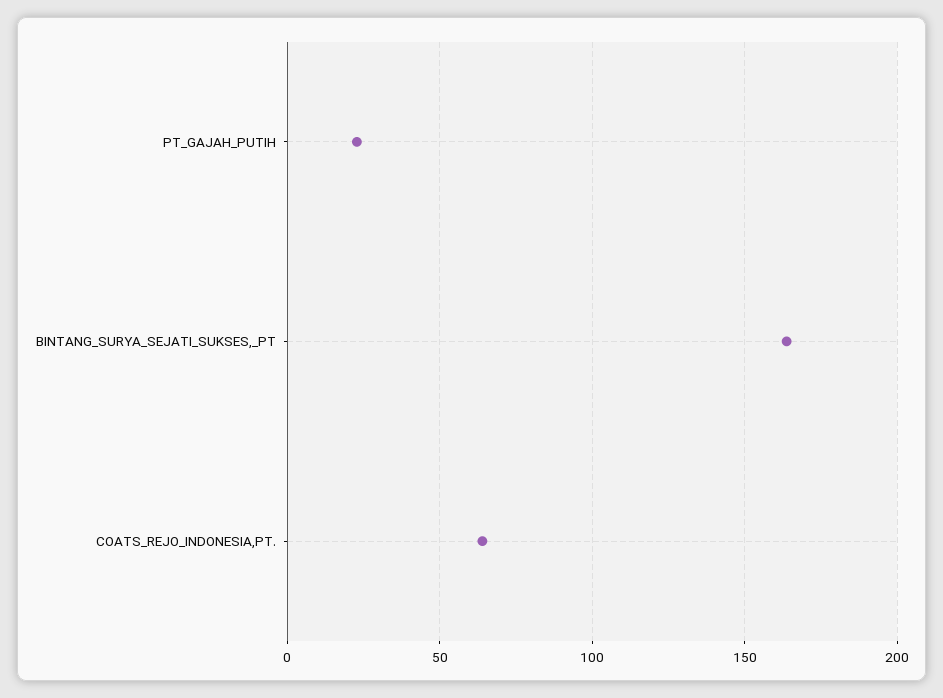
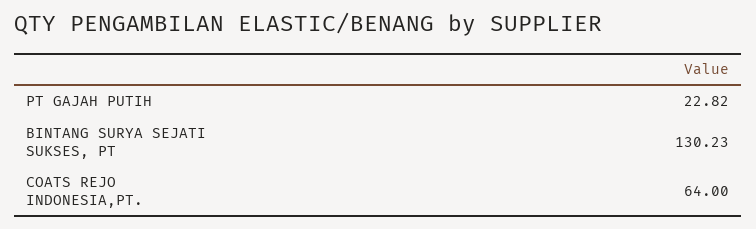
  {
    "PT_GAJAH_PUTIH": 22.82,
-   "BINTANG_SURYA_SEJATI_SUKSES,_PT": 165,
+   "BINTANG_SURYA_SEJATI_SUKSES,_PT": 130.23,
    "COATS_REJO_INDONESIA,PT.": 64
  }

